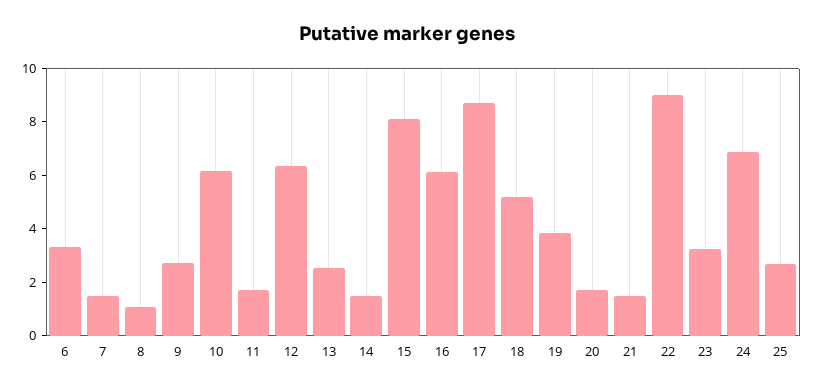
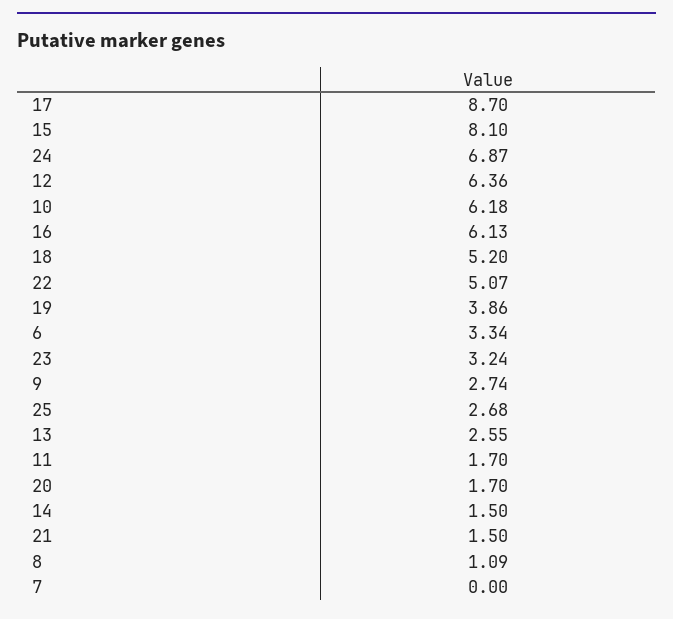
  {
    "6": 3.34,
-   "7": 1.5,
+   "7": 0,
    "8": 1.09,
    "9": 2.74,
    "10": 6.18,
    "11": 1.7,
    "12": 6.36,
    "13": 2.55,
    "14": 1.5,
    "15": 8.1,
    "16": 6.13,
    "17": 8.7,
    "18": 5.2,
    "19": 3.86,
    "20": 1.7,
    "21": 1.5,
-   "22": 9,
+   "22": 5.07,
    "23": 3.24,
    "24": 6.87,
    "25": 2.68
  }

